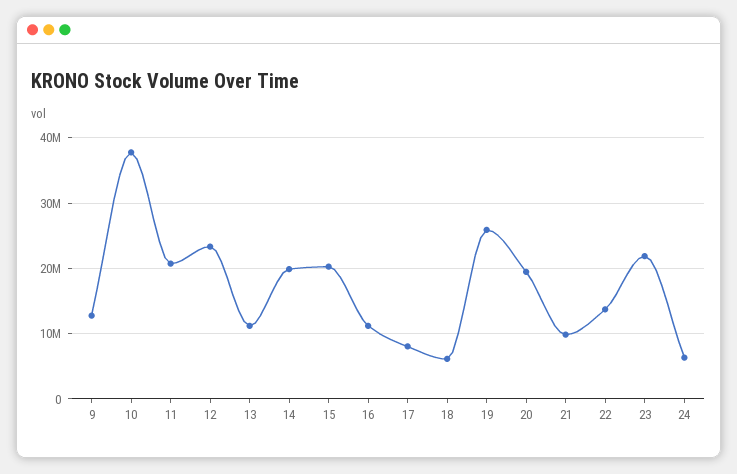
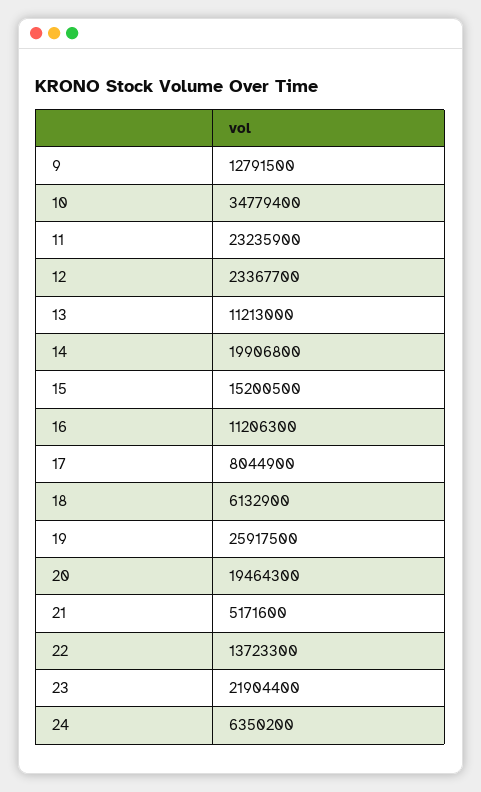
  {
    "9": 12791500,
-   "10": 38000000,
+   "10": 34779400,
-   "11": 21000000,
+   "11": 23235900,
    "12": 23367700,
    "13": 11213000,
    "14": 19906800,
-   "15": 20000000,
+   "15": 15200500,
    "16": 11206300,
    "17": 8044900,
    "18": 6132900,
    "19": 25917500,
    "20": 19464300,
-   "21": 10000000,
+   "21": 5171600,
    "22": 13723300,
    "23": 21904400,
    "24": 6350200
  }

